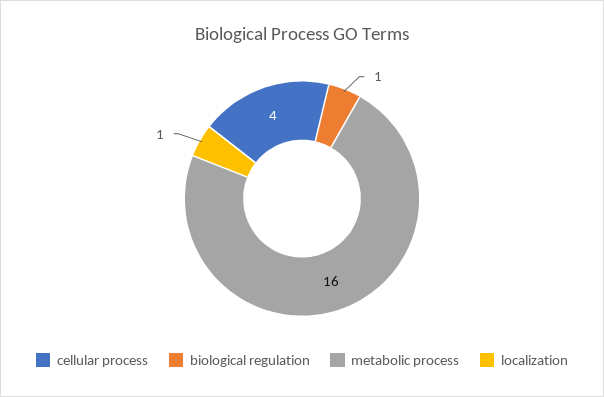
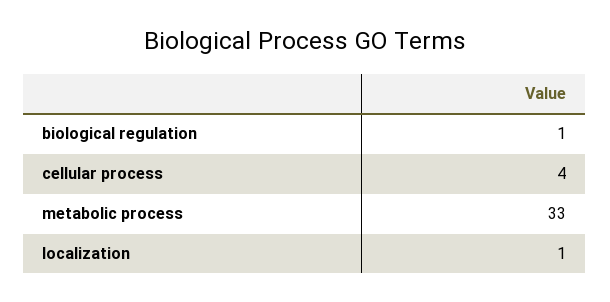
  {
    "cellular process": 4,
    "biological regulation": 1,
-   "metabolic process": 16,
+   "metabolic process": 33,
    "localization": 1
  }

